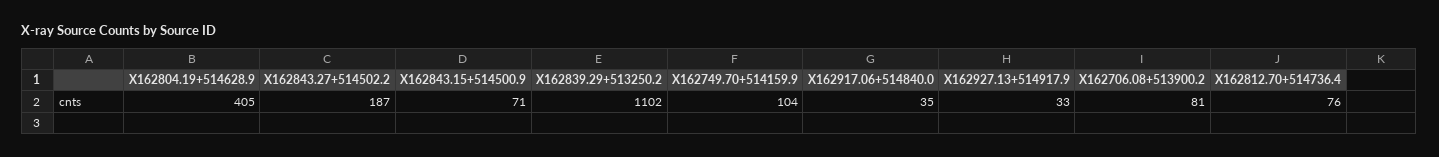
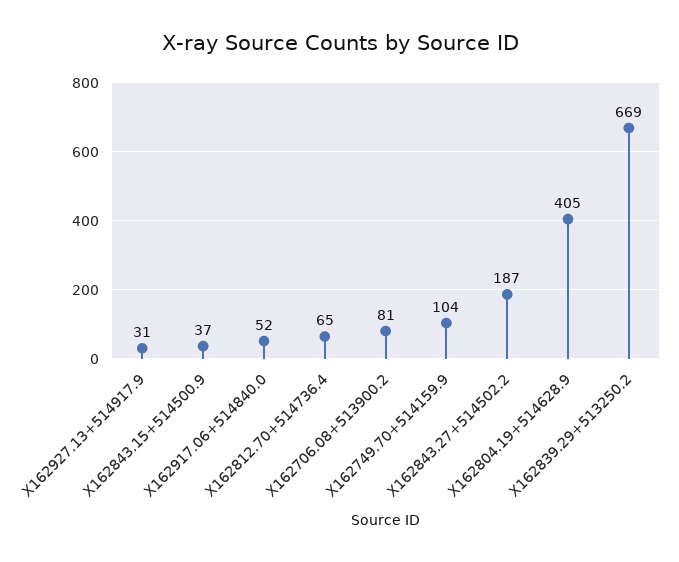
  {
    "X162804.19+514628.9": 405,
    "X162843.27+514502.2": 187,
-   "X162843.15+514500.9": 71,
+   "X162843.15+514500.9": 37,
-   "X162839.29+513250.2": 1102,
+   "X162839.29+513250.2": 669,
    "X162749.70+514159.9": 104,
-   "X162917.06+514840.0": 35,
+   "X162917.06+514840.0": 52,
-   "X162927.13+514917.9": 33,
+   "X162927.13+514917.9": 31,
    "X162706.08+513900.2": 81,
-   "X162812.70+514736.4": 76
+   "X162812.70+514736.4": 65
  }

